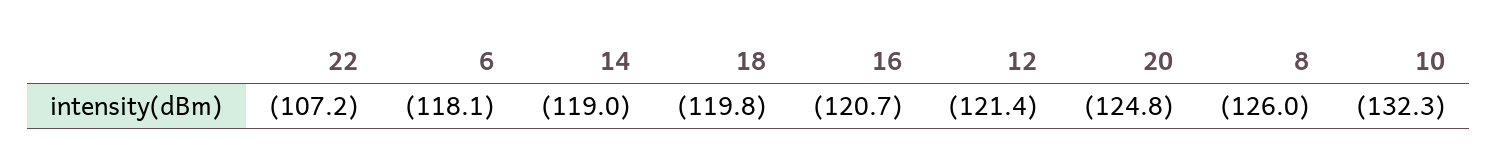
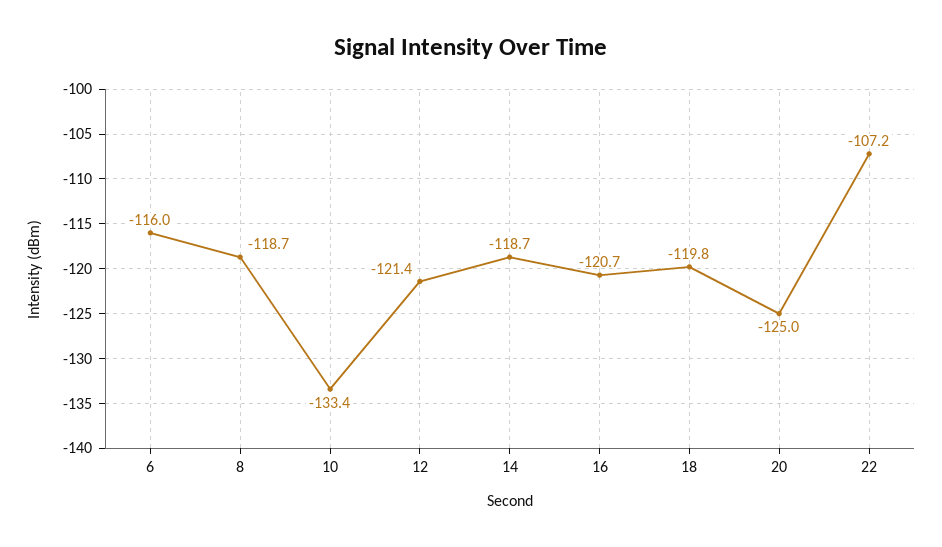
  {
    "22": -107.2,
-   "6": -118.1,
+   "6": -116,
-   "14": -119,
+   "14": -118.7,
    "18": -119.8,
    "16": -120.7,
    "12": -121.4,
-   "20": -124.8,
+   "20": -125,
-   "8": -126,
+   "8": -118.7,
-   "10": -132.3
+   "10": -133.4
  }

